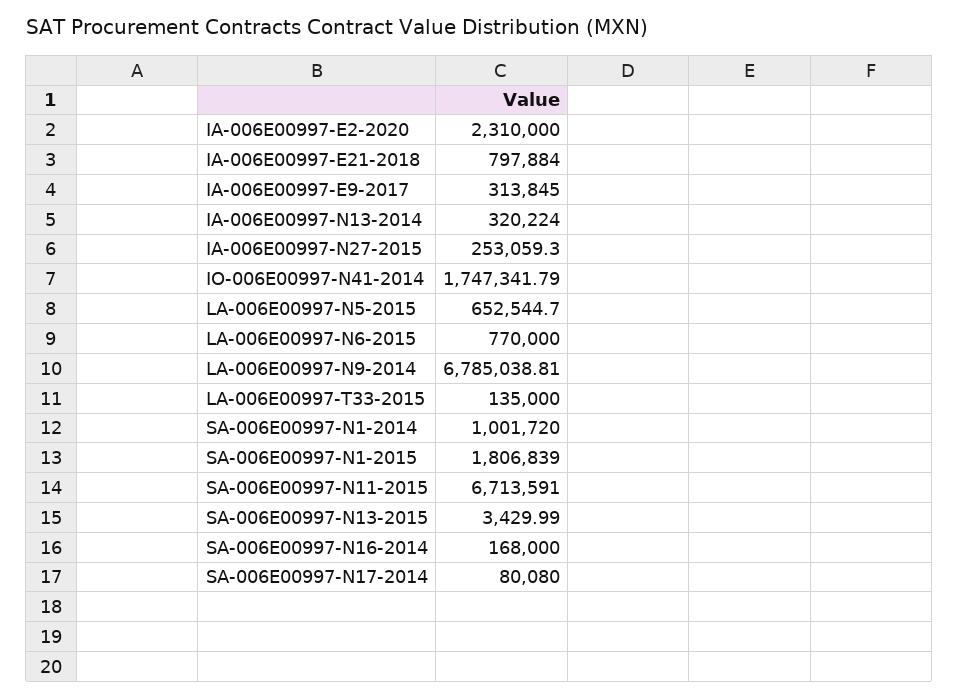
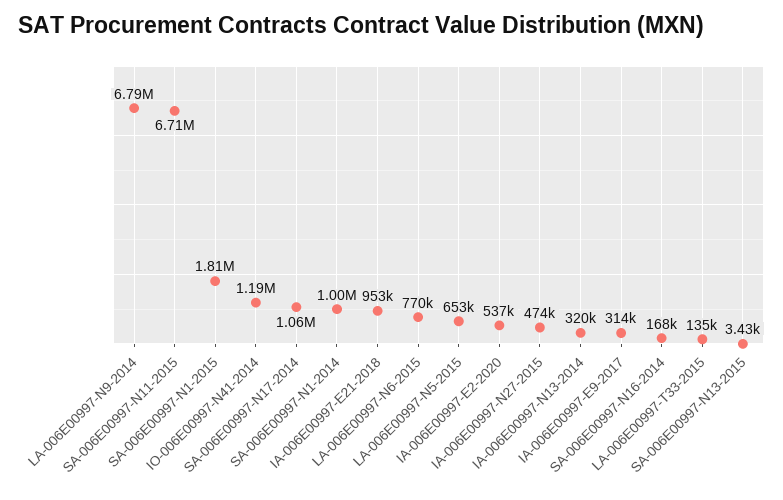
  {
-   "IA-006E00997-E2-2020": 2310000,
+   "IA-006E00997-E2-2020": 537000,
-   "IA-006E00997-E21-2018": 797884,
+   "IA-006E00997-E21-2018": 953000,
    "IA-006E00997-E9-2017": 313845,
    "IA-006E00997-N13-2014": 320224,
-   "IA-006E00997-N27-2015": 253059.3,
+   "IA-006E00997-N27-2015": 474000,
-   "IO-006E00997-N41-2014": 1747341.79,
+   "IO-006E00997-N41-2014": 1190000,
    "LA-006E00997-N5-2015": 652544.7,
    "LA-006E00997-N6-2015": 770000,
    "LA-006E00997-N9-2014": 6785038.81,
    "LA-006E00997-T33-2015": 135000,
    "SA-006E00997-N1-2014": 1001720,
    "SA-006E00997-N1-2015": 1806839,
    "SA-006E00997-N11-2015": 6713591,
    "SA-006E00997-N13-2015": 3429.99,
    "SA-006E00997-N16-2014": 168000,
-   "SA-006E00997-N17-2014": 80080
+   "SA-006E00997-N17-2014": 1060000
  }

